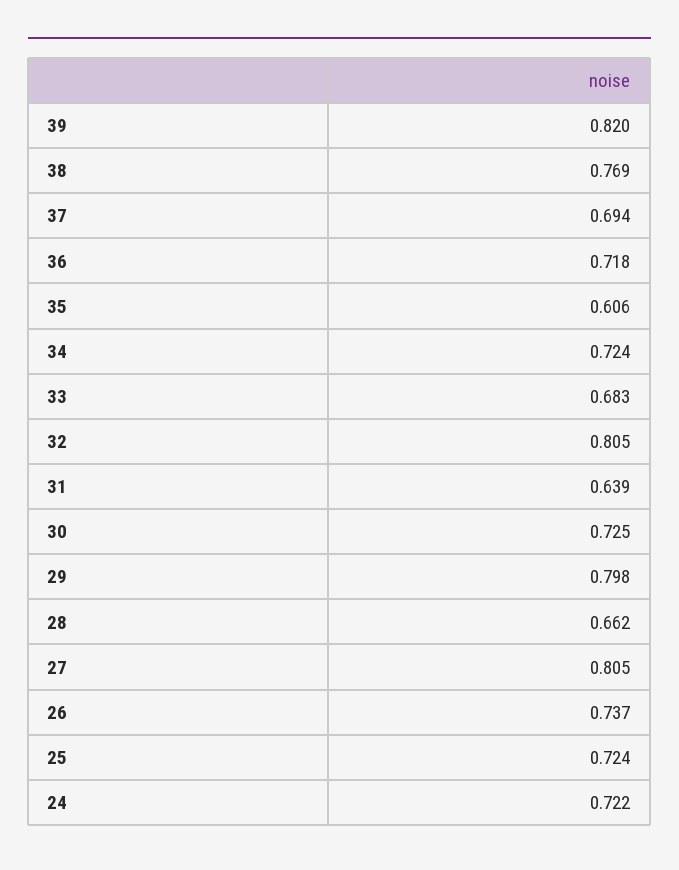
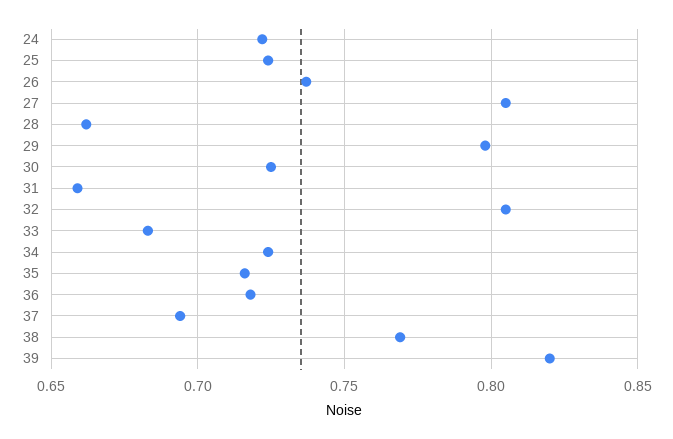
  {
    "39": 0.82,
    "38": 0.769,
    "37": 0.694,
    "36": 0.718,
-   "35": 0.606,
+   "35": 0.715,
    "34": 0.724,
    "33": 0.683,
    "32": 0.805,
-   "31": 0.639,
+   "31": 0.66,
    "30": 0.725,
    "29": 0.798,
    "28": 0.662,
    "27": 0.805,
    "26": 0.737,
    "25": 0.724,
    "24": 0.722
  }

